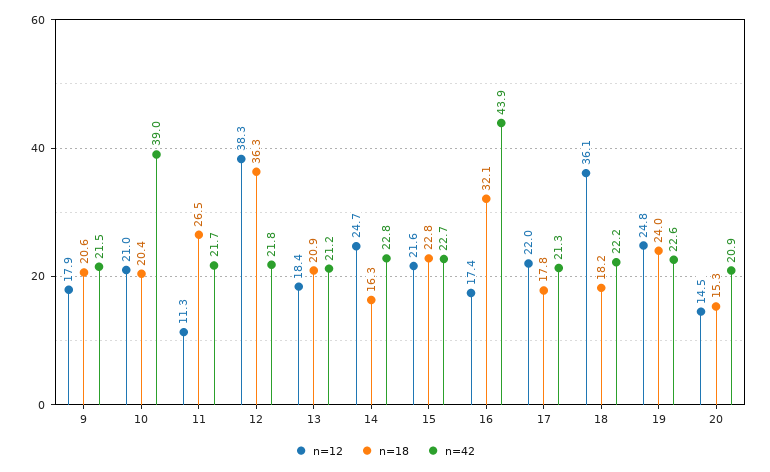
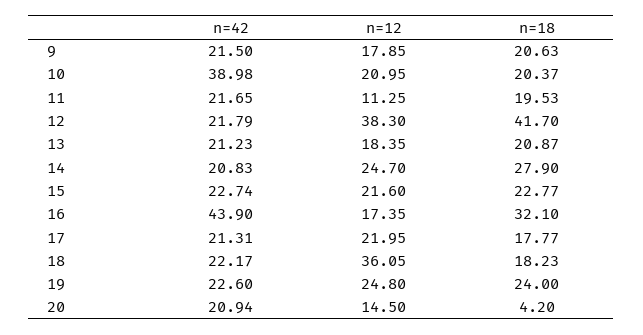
  {
    "n=12": {
      "9": 17.85,
      "10": 20.95,
      "11": 11.25,
      "12": 38.3,
      "13": 18.35,
      "14": 24.7,
      "15": 21.6,
      "16": 17.35,
      "17": 21.95,
      "18": 36.05,
      "19": 24.8,
      "20": 14.5
    },
    "n=18": {
      "9": 20.63,
      "10": 20.37,
-     "11": 26.5,
+     "11": 19.53,
-     "12": 36.3,
+     "12": 41.7,
      "13": 20.87,
-     "14": 16.3,
+     "14": 27.9,
      "15": 22.77,
      "16": 32.1,
      "17": 17.77,
      "18": 18.23,
      "19": 24,
-     "20": 15.3
+     "20": 4.2
    },
    "n=42": {
      "9": 21.5,
      "10": 38.98,
      "11": 21.65,
      "12": 21.79,
      "13": 21.23,
-     "14": 22.8,
+     "14": 20.83,
      "15": 22.74,
      "16": 43.9,
      "17": 21.31,
      "18": 22.17,
      "19": 22.6,
      "20": 20.94
    }
  }

